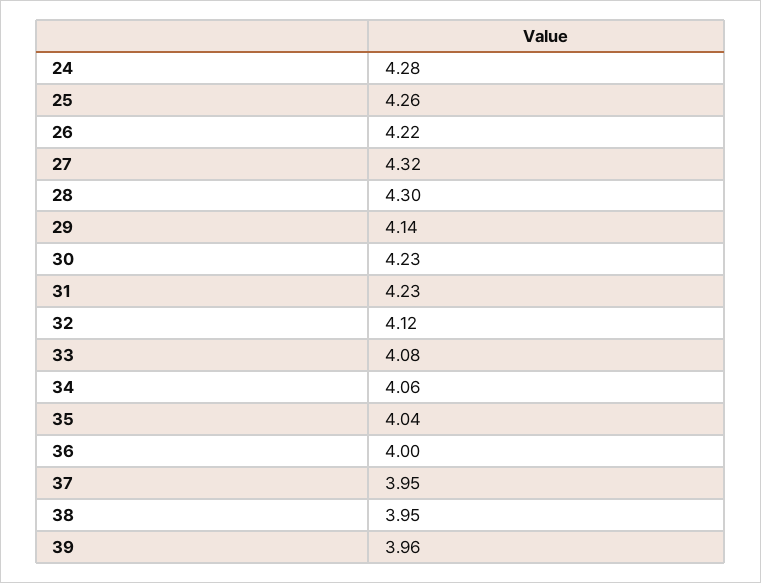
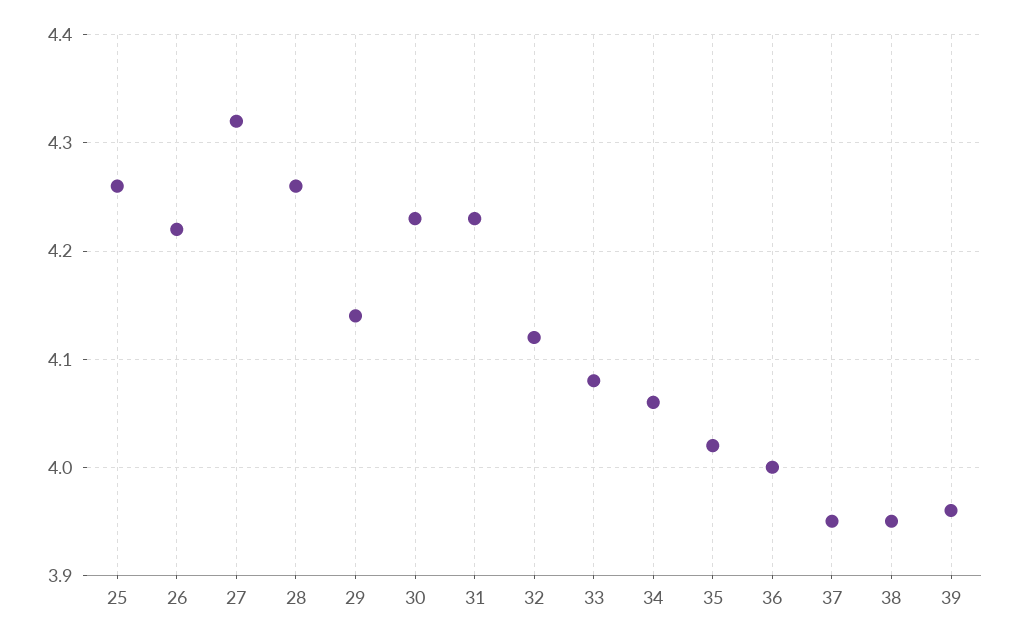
  {
-   "24": 4.28,
    "25": 4.26,
    "26": 4.22,
    "27": 4.32,
-   "28": 4.3,
+   "28": 4.26,
    "29": 4.14,
    "30": 4.23,
    "31": 4.23,
    "32": 4.12,
    "33": 4.08,
    "34": 4.06,
-   "35": 4.04,
+   "35": 4.02,
    "36": 4,
    "37": 3.95,
    "38": 3.95,
    "39": 3.96
  }

